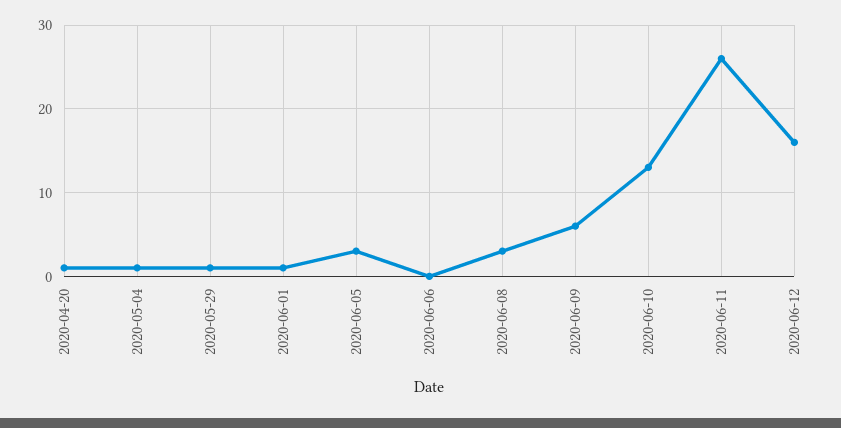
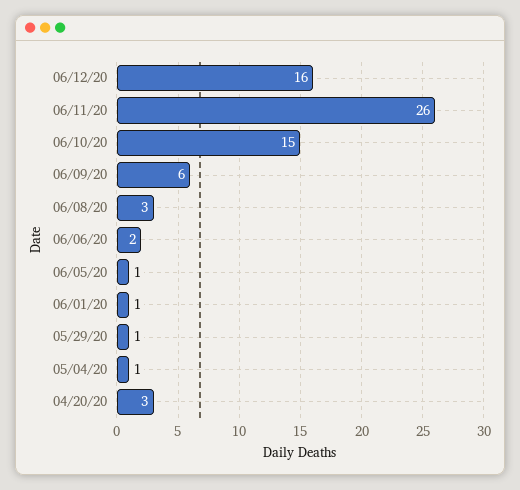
  {
-   "2020-04-20": 1,
+   "2020-04-20": 3,
    "2020-05-04": 1,
    "2020-05-29": 1,
    "2020-06-01": 1,
-   "2020-06-05": 3,
+   "2020-06-05": 1,
-   "2020-06-06": 0,
+   "2020-06-06": 2,
    "2020-06-08": 3,
    "2020-06-09": 6,
-   "2020-06-10": 13,
+   "2020-06-10": 15,
    "2020-06-11": 26,
    "2020-06-12": 16
  }

